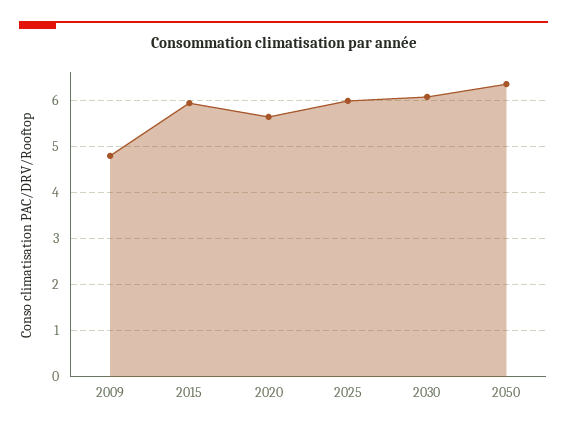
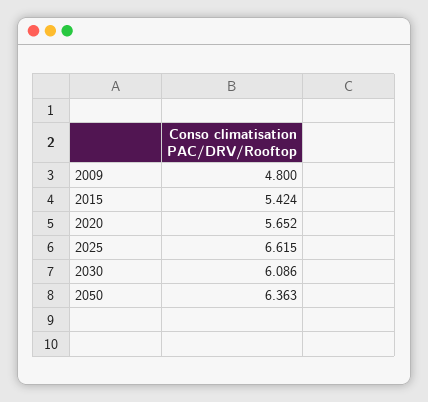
  {
    "2009": 4.8,
-   "2015": 6,
+   "2015": 5.424,
    "2020": 5.652,
-   "2025": 6,
+   "2025": 6.615,
    "2030": 6.086,
    "2050": 6.363
  }

